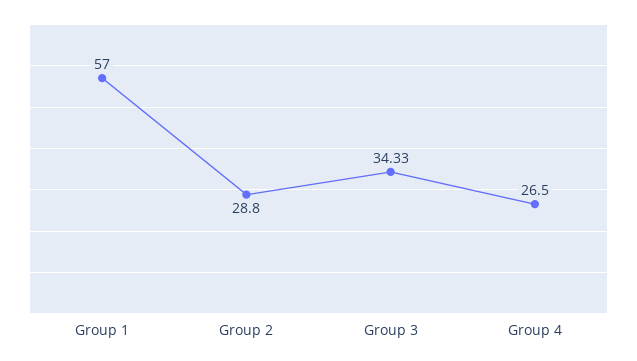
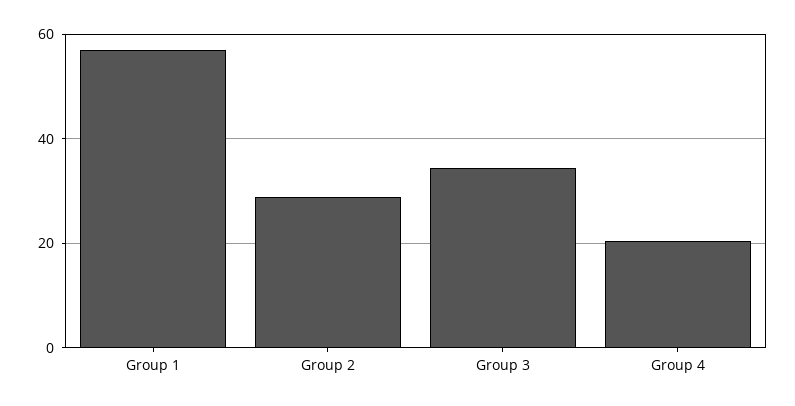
  {
    "Group 1": 57,
    "Group 2": 28.8,
    "Group 3": 34.33,
-   "Group 4": 26.5
+   "Group 4": 20
  }

